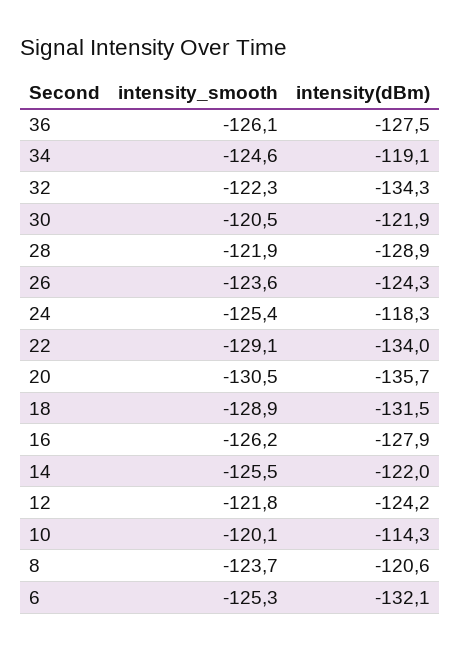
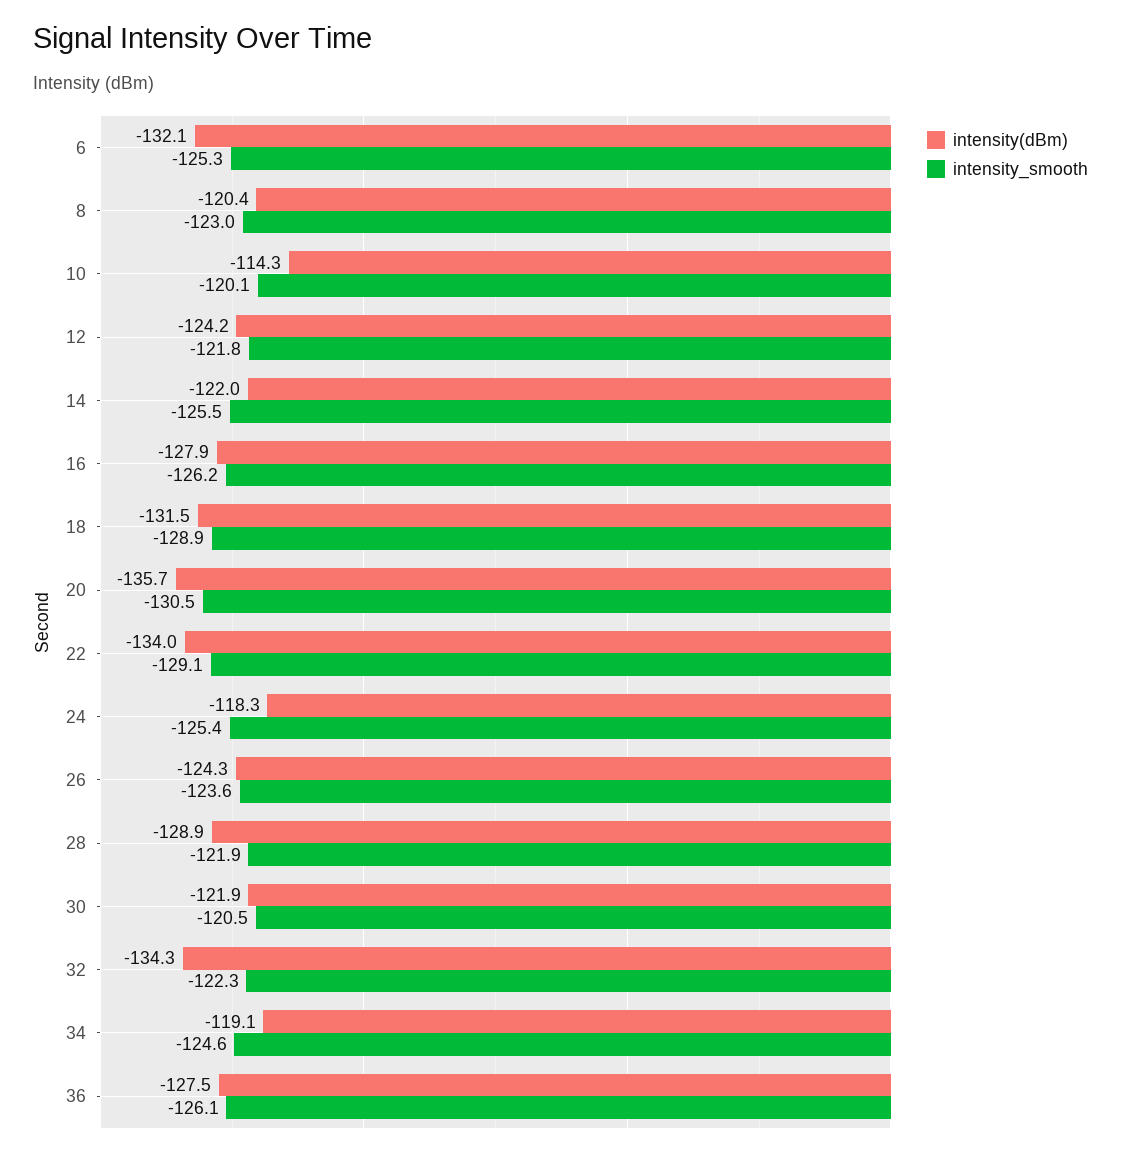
  {
    "intensity_smooth": {
      "36": -126.1,
      "34": -124.6,
      "32": -122.3,
      "30": -120.5,
      "28": -121.9,
      "26": -123.6,
      "24": -125.4,
      "22": -129.1,
      "20": -130.5,
      "18": -128.9,
      "16": -126.2,
      "14": -125.5,
      "12": -121.8,
      "10": -120.1,
-     "8": -123.7,
+     "8": -123,
      "6": -125.3
    },
    "intensity(dBm)": {
      "36": -127.5,
      "34": -119.1,
      "32": -134.3,
      "30": -121.9,
      "28": -128.9,
      "26": -124.3,
      "24": -118.3,
      "22": -134,
      "20": -135.7,
      "18": -131.5,
      "16": -127.9,
      "14": -122,
      "12": -124.2,
      "10": -114.3,
-     "8": -120.6,
+     "8": -120.4,
      "6": -132.1
    }
  }

